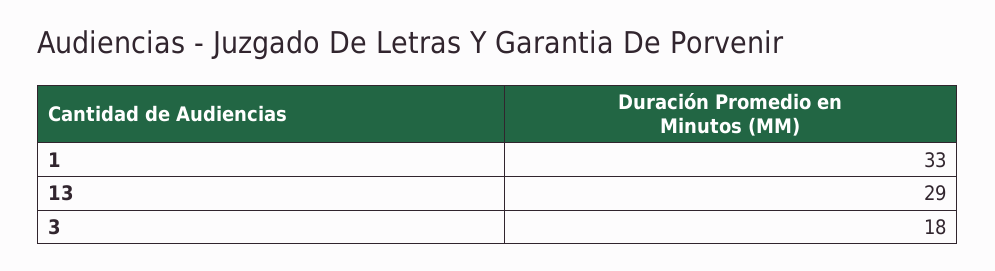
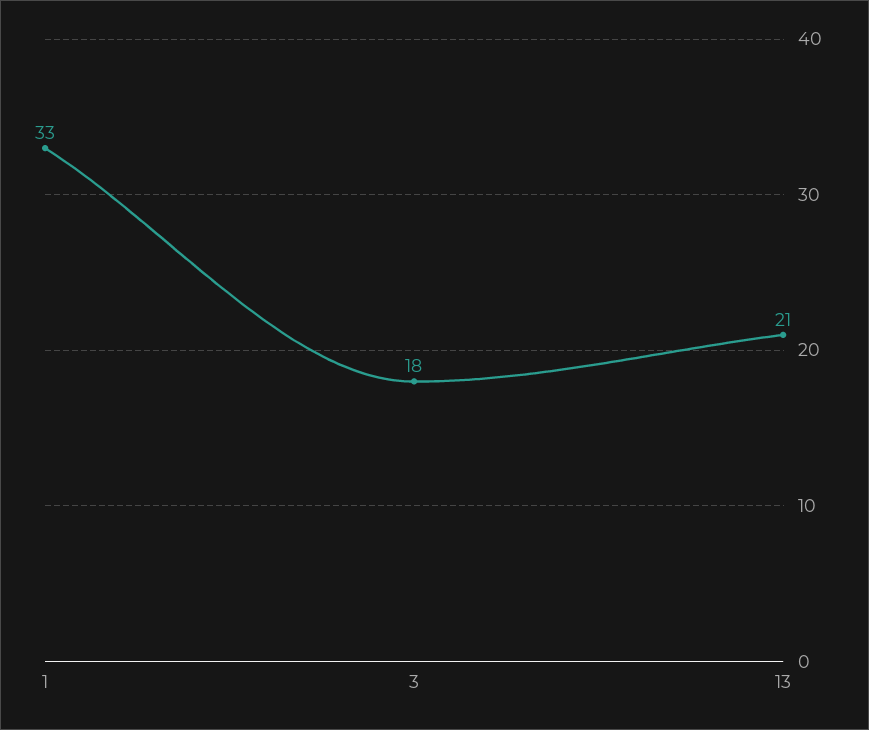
  {
    "1": 33,
-   "13": 29,
+   "13": 21,
    "3": 18
  }

